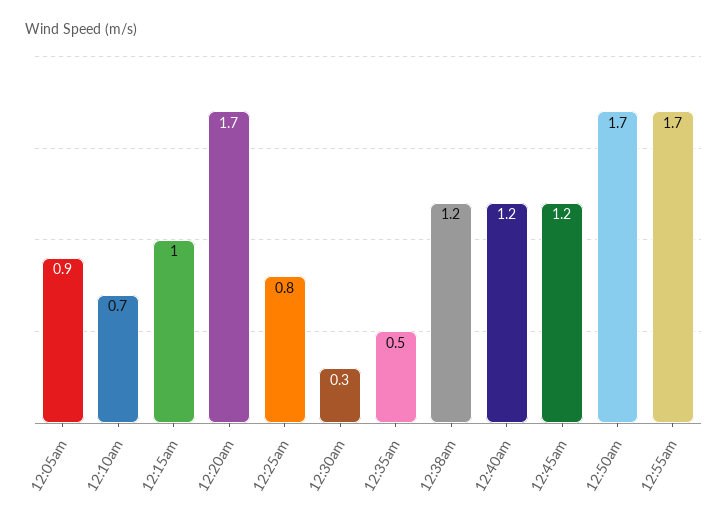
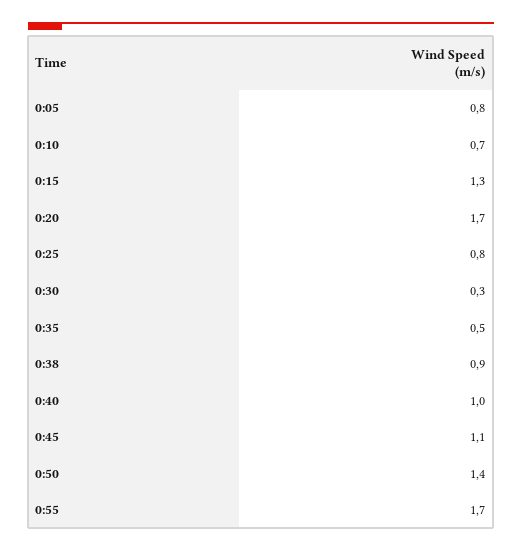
  {
-   "12:05am": 0.9,
+   "12:05am": 0.8,
    "12:10am": 0.7,
-   "12:15am": 1,
+   "12:15am": 1.3,
    "12:20am": 1.7,
    "12:25am": 0.8,
    "12:30am": 0.3,
    "12:35am": 0.5,
-   "12:38am": 1.2,
+   "12:38am": 0.9,
-   "12:40am": 1.2,
+   "12:40am": 1,
-   "12:45am": 1.2,
+   "12:45am": 1.1,
-   "12:50am": 1.7,
+   "12:50am": 1.4,
    "12:55am": 1.7
  }

